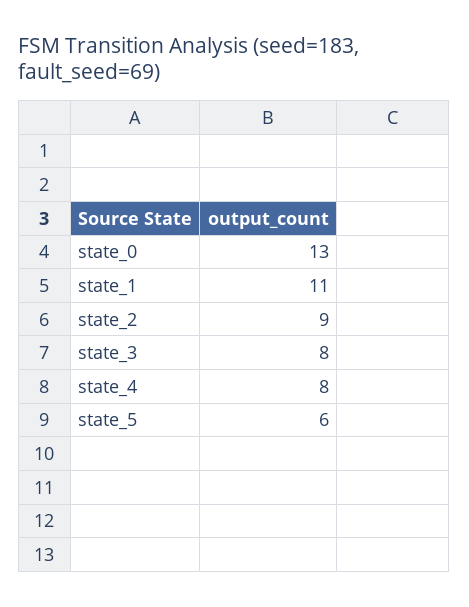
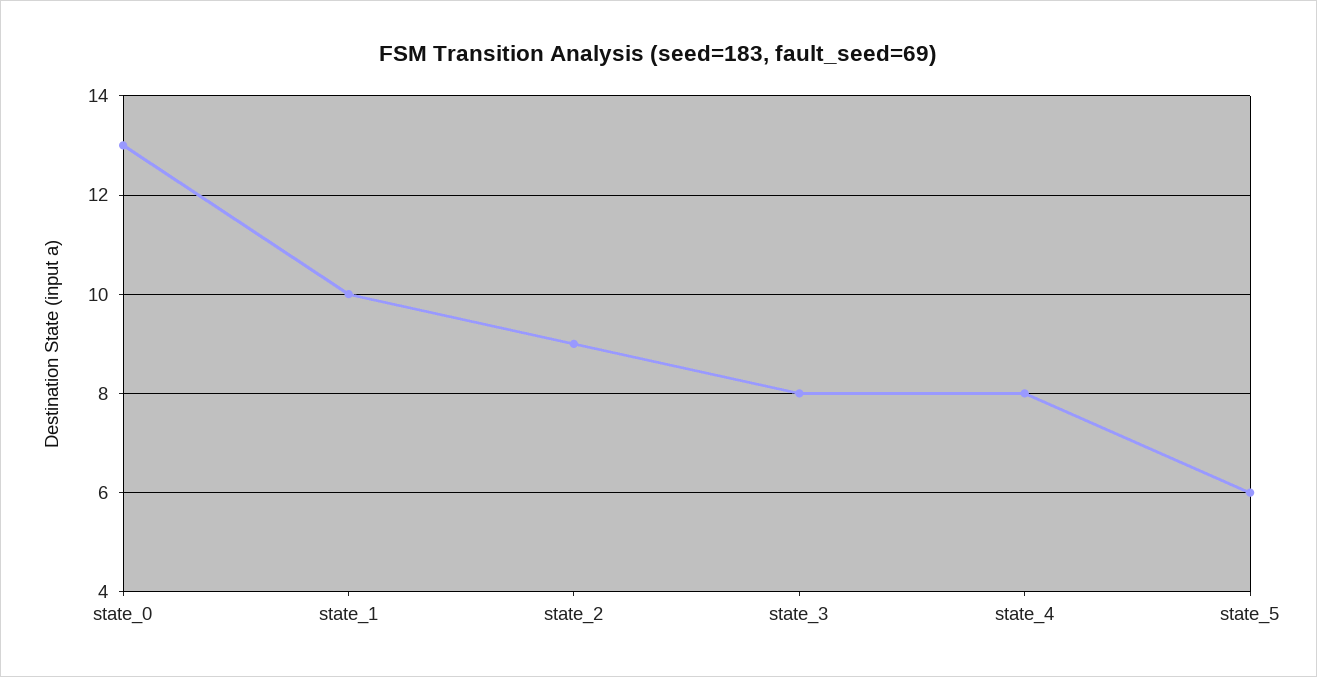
  {
    "state_0": 13,
-   "state_1": 11,
+   "state_1": 10,
    "state_2": 9,
    "state_3": 8,
    "state_4": 8,
    "state_5": 6
  }

